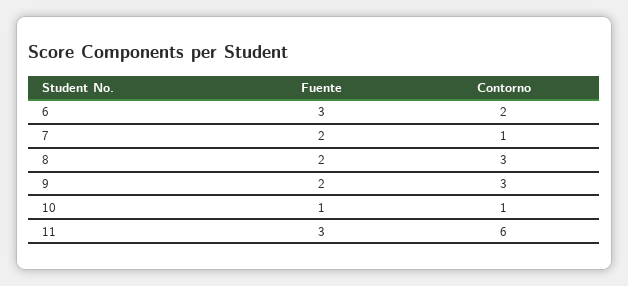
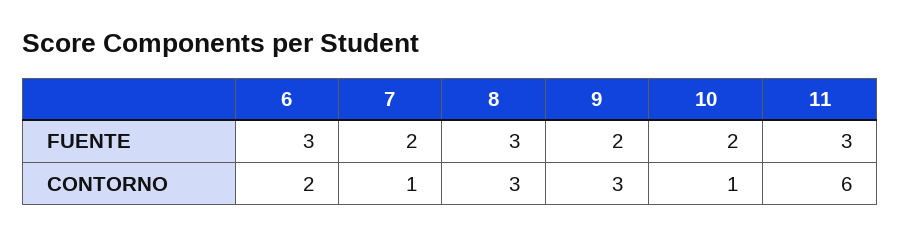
  {
    "Fuente": {
      "6": 3,
      "7": 2,
-     "8": 2,
+     "8": 3,
      "9": 2,
-     "10": 1,
+     "10": 2,
      "11": 3
    },
    "Contorno": {
      "6": 2,
      "7": 1,
      "8": 3,
      "9": 3,
      "10": 1,
      "11": 6
    }
  }

